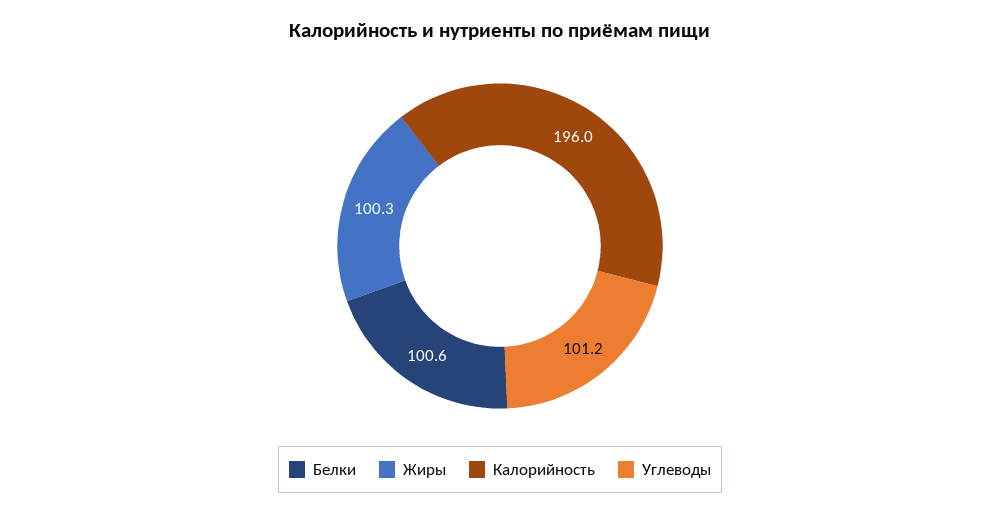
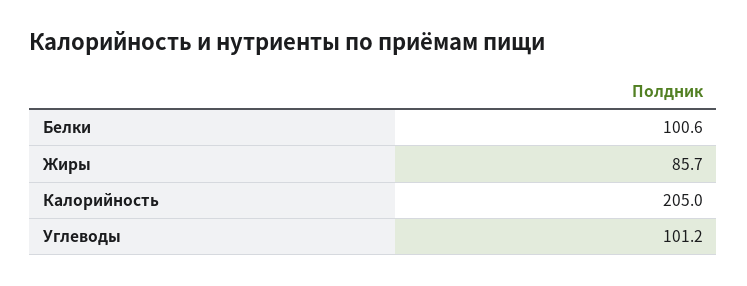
  {
    "Белки": 100.6,
-   "Жиры": 100.3,
+   "Жиры": 85.7,
-   "Калорийность": 196,
+   "Калорийность": 205,
    "Углеводы": 101.2
  }

